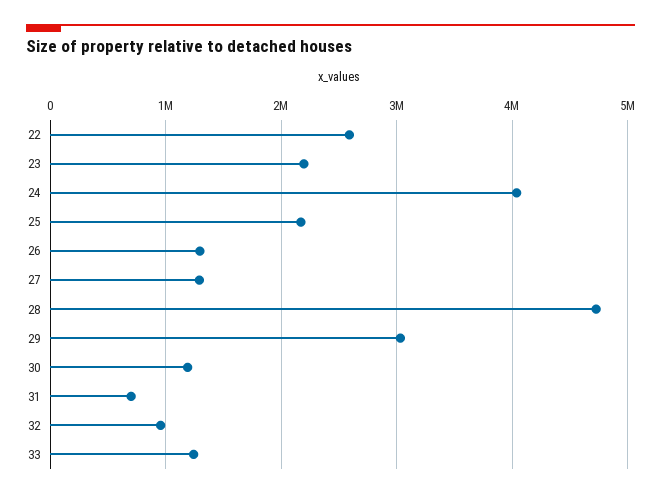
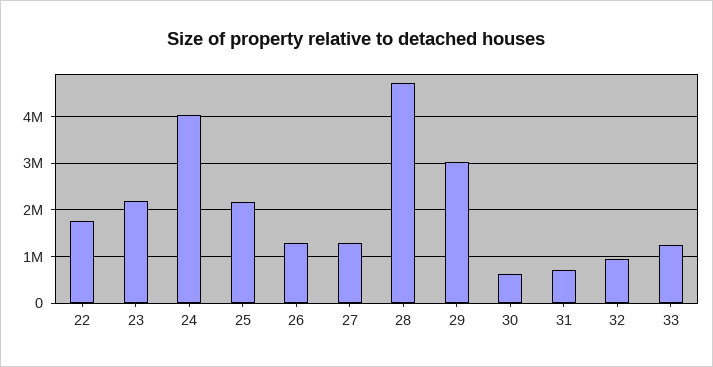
  {
-   "22": 2600000,
+   "22": 1800000,
    "23": 2200000,
    "24": 4000000,
    "25": 2200000,
    "26": 1300000,
    "27": 1300000,
    "28": 4700000,
    "29": 3000000,
-   "30": 1200000,
+   "30": 600000,
    "31": 700000,
    "32": 1000000,
    "33": 1200000
  }

